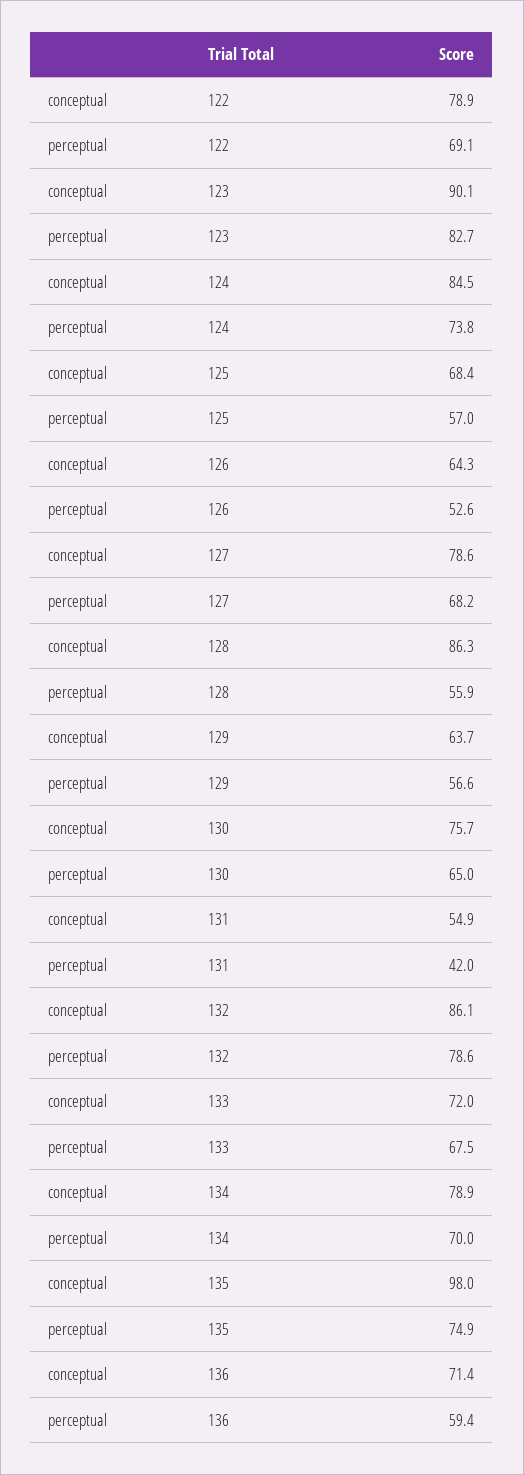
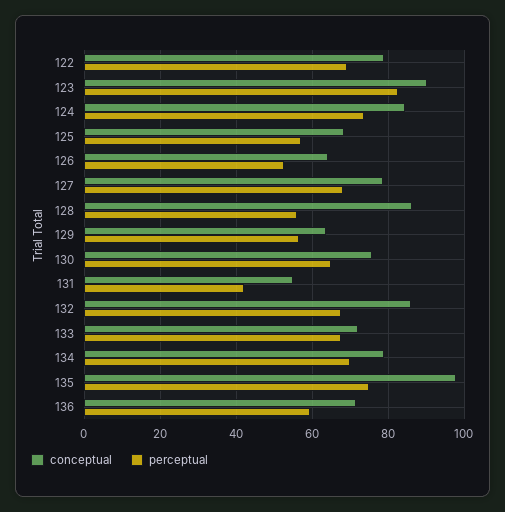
  {
    "conceptual": {
      "122": 78.9,
      "123": 90.1,
      "124": 84.5,
      "125": 68.4,
      "126": 64.3,
      "127": 78.6,
      "128": 86.3,
      "129": 63.7,
      "130": 75.7,
      "131": 54.9,
      "132": 86.1,
      "133": 72,
      "134": 78.9,
      "135": 98,
      "136": 71.4
    },
    "perceptual": {
      "122": 69.1,
      "123": 82.7,
      "124": 73.8,
      "125": 57,
      "126": 52.6,
      "127": 68.2,
      "128": 55.9,
      "129": 56.6,
      "130": 65,
      "131": 42,
-     "132": 78.6,
+     "132": 68,
      "133": 67.5,
      "134": 70,
      "135": 74.9,
      "136": 59.4
    }
  }

